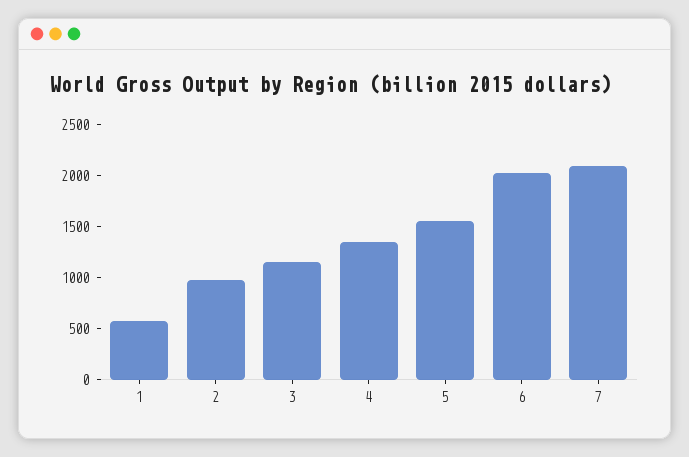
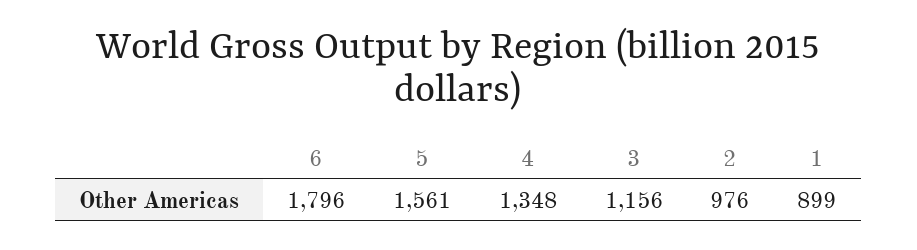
  {
-   "1": 600,
+   "1": 899,
    "2": 976,
    "3": 1156,
    "4": 1348,
    "5": 1561,
-   "6": 2000,
+   "6": 1796
-   "7": 2100
  }

